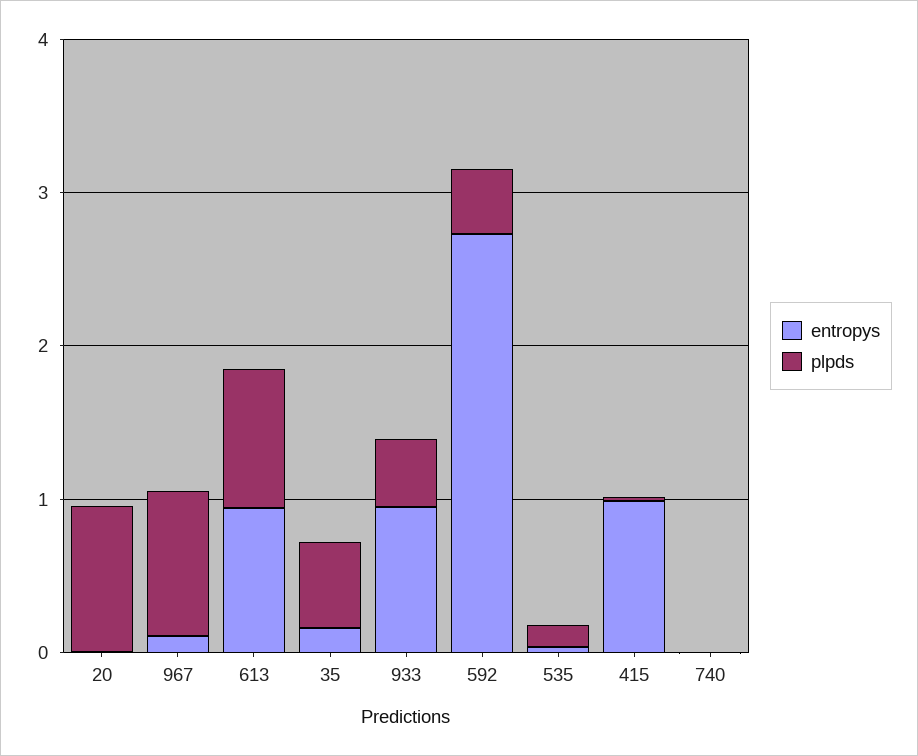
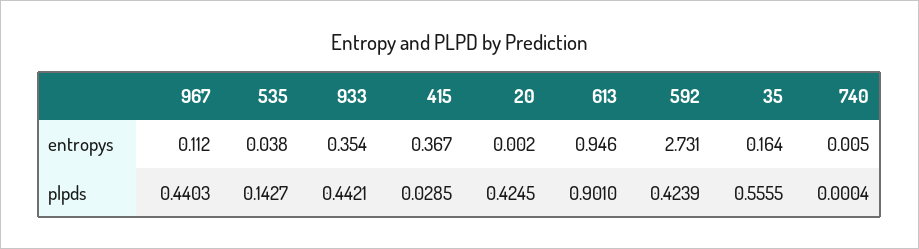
  {
    "entropys": {
      "20": 0.002,
      "967": 0.112,
      "613": 0.946,
      "35": 0.164,
-     "933": 1,
+     "933": 0.354,
      "592": 2.731,
      "535": 0.038,
-     "415": 1,
+     "415": 0.367,
      "740": 0.005
    },
    "plpds": {
-     "20": 1,
+     "20": 0.4245,
-     "967": 1,
+     "967": 0.4403,
      "613": 0.901,
      "35": 0.5555,
      "933": 0.4421,
      "592": 0.4239,
      "535": 0.1427,
      "415": 0.0285,
      "740": 0.0004
    }
  }

